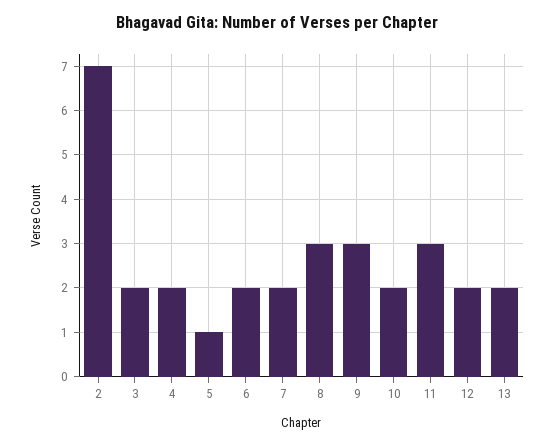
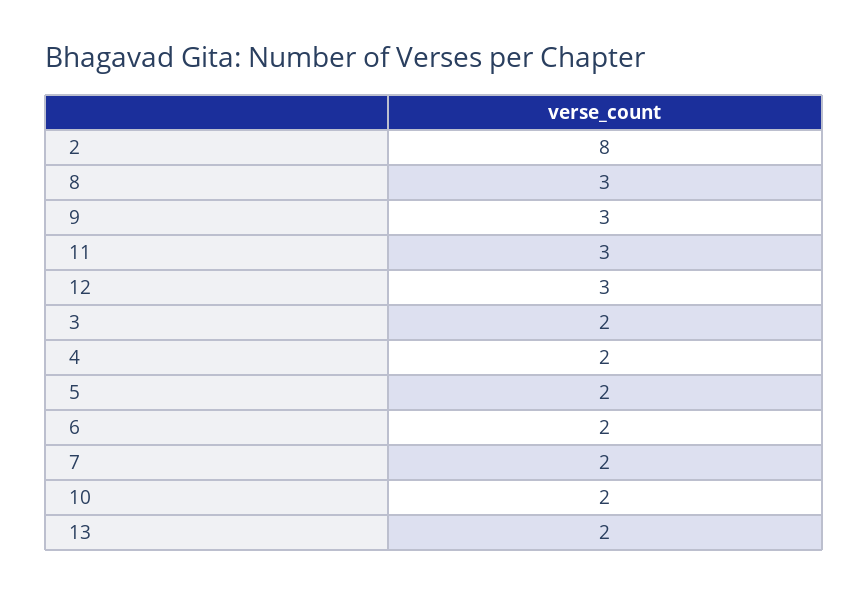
  {
-   "2": 7,
+   "2": 8,
    "3": 2,
    "4": 2,
-   "5": 1,
+   "5": 2,
    "6": 2,
    "7": 2,
    "8": 3,
    "9": 3,
    "10": 2,
    "11": 3,
-   "12": 2,
+   "12": 3,
    "13": 2
  }

